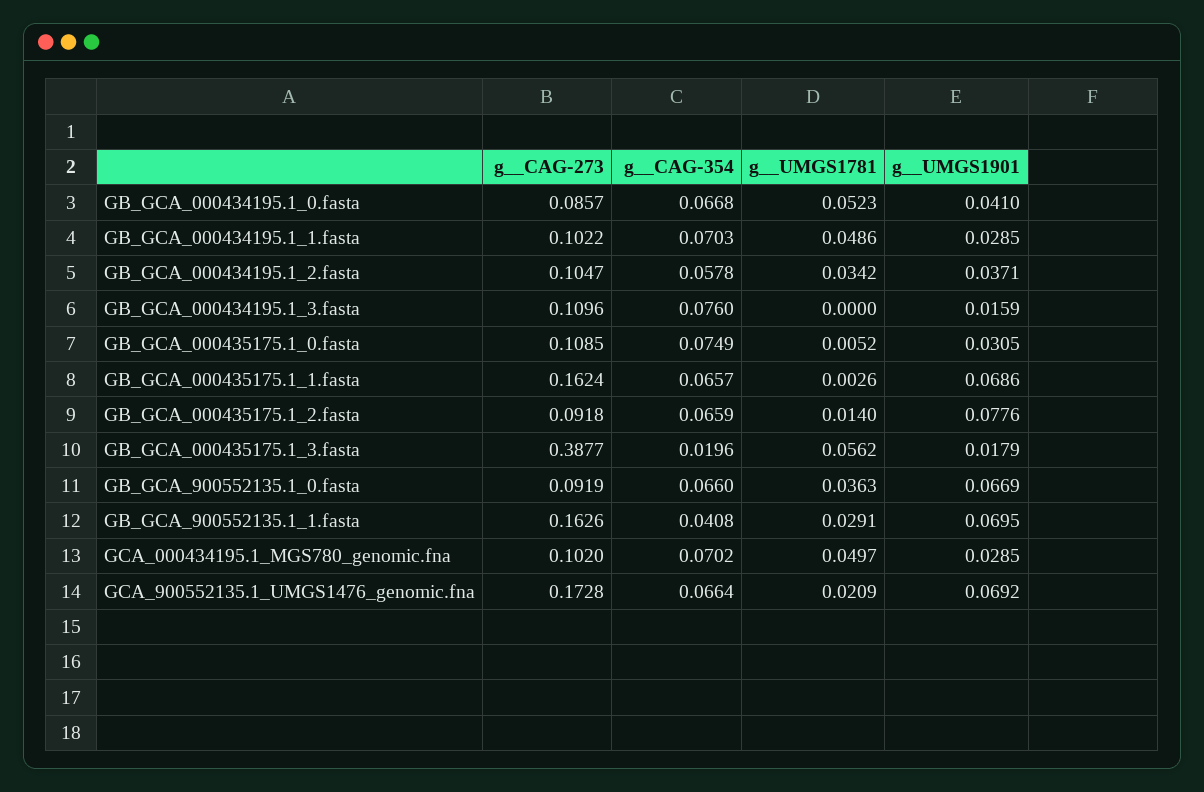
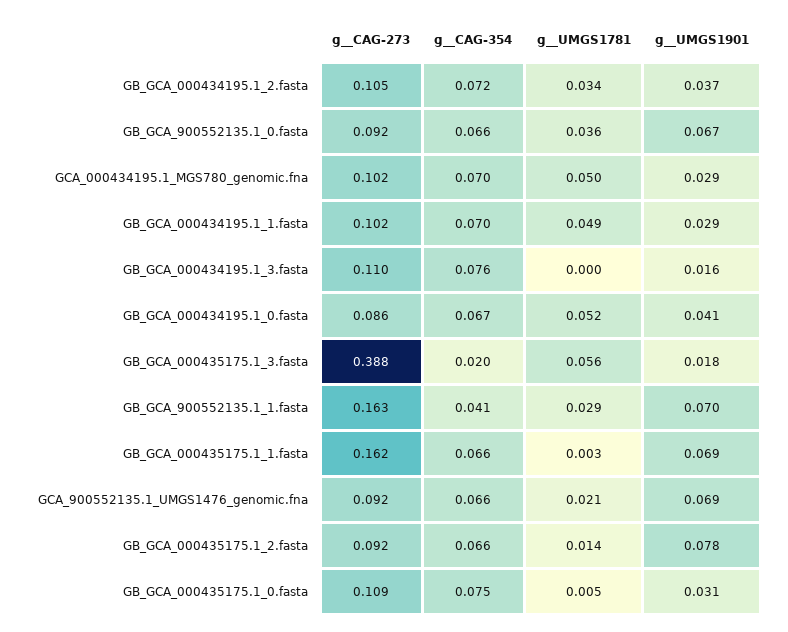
  {
    "g__CAG-273": {
      "GB_GCA_000434195.1_0.fasta": 0.0857,
      "GB_GCA_000434195.1_1.fasta": 0.1022,
      "GB_GCA_000434195.1_2.fasta": 0.1047,
      "GB_GCA_000434195.1_3.fasta": 0.1096,
      "GB_GCA_000435175.1_0.fasta": 0.1085,
      "GB_GCA_000435175.1_1.fasta": 0.1624,
      "GB_GCA_000435175.1_2.fasta": 0.0918,
      "GB_GCA_000435175.1_3.fasta": 0.3877,
      "GB_GCA_900552135.1_0.fasta": 0.0919,
      "GB_GCA_900552135.1_1.fasta": 0.1626,
      "GCA_000434195.1_MGS780_genomic.fna": 0.102,
-     "GCA_900552135.1_UMGS1476_genomic.fna": 0.1728
+     "GCA_900552135.1_UMGS1476_genomic.fna": 0.092
    },
    "g__CAG-354": {
      "GB_GCA_000434195.1_0.fasta": 0.0668,
      "GB_GCA_000434195.1_1.fasta": 0.0703,
-     "GB_GCA_000434195.1_2.fasta": 0.0578,
+     "GB_GCA_000434195.1_2.fasta": 0.072,
      "GB_GCA_000434195.1_3.fasta": 0.076,
      "GB_GCA_000435175.1_0.fasta": 0.0749,
      "GB_GCA_000435175.1_1.fasta": 0.0657,
      "GB_GCA_000435175.1_2.fasta": 0.0659,
      "GB_GCA_000435175.1_3.fasta": 0.0196,
      "GB_GCA_900552135.1_0.fasta": 0.066,
      "GB_GCA_900552135.1_1.fasta": 0.0408,
      "GCA_000434195.1_MGS780_genomic.fna": 0.0702,
      "GCA_900552135.1_UMGS1476_genomic.fna": 0.0664
    },
    "g__UMGS1781": {
      "GB_GCA_000434195.1_0.fasta": 0.0523,
      "GB_GCA_000434195.1_1.fasta": 0.0486,
      "GB_GCA_000434195.1_2.fasta": 0.0342,
      "GB_GCA_000434195.1_3.fasta": 0,
      "GB_GCA_000435175.1_0.fasta": 0.0052,
      "GB_GCA_000435175.1_1.fasta": 0.0026,
      "GB_GCA_000435175.1_2.fasta": 0.014,
      "GB_GCA_000435175.1_3.fasta": 0.0562,
      "GB_GCA_900552135.1_0.fasta": 0.0363,
      "GB_GCA_900552135.1_1.fasta": 0.0291,
      "GCA_000434195.1_MGS780_genomic.fna": 0.0497,
      "GCA_900552135.1_UMGS1476_genomic.fna": 0.0209
    },
    "g__UMGS1901": {
      "GB_GCA_000434195.1_0.fasta": 0.041,
      "GB_GCA_000434195.1_1.fasta": 0.0285,
      "GB_GCA_000434195.1_2.fasta": 0.0371,
      "GB_GCA_000434195.1_3.fasta": 0.0159,
      "GB_GCA_000435175.1_0.fasta": 0.0305,
      "GB_GCA_000435175.1_1.fasta": 0.0686,
      "GB_GCA_000435175.1_2.fasta": 0.0776,
      "GB_GCA_000435175.1_3.fasta": 0.0179,
      "GB_GCA_900552135.1_0.fasta": 0.0669,
      "GB_GCA_900552135.1_1.fasta": 0.0695,
      "GCA_000434195.1_MGS780_genomic.fna": 0.0285,
      "GCA_900552135.1_UMGS1476_genomic.fna": 0.0692
    }
  }

